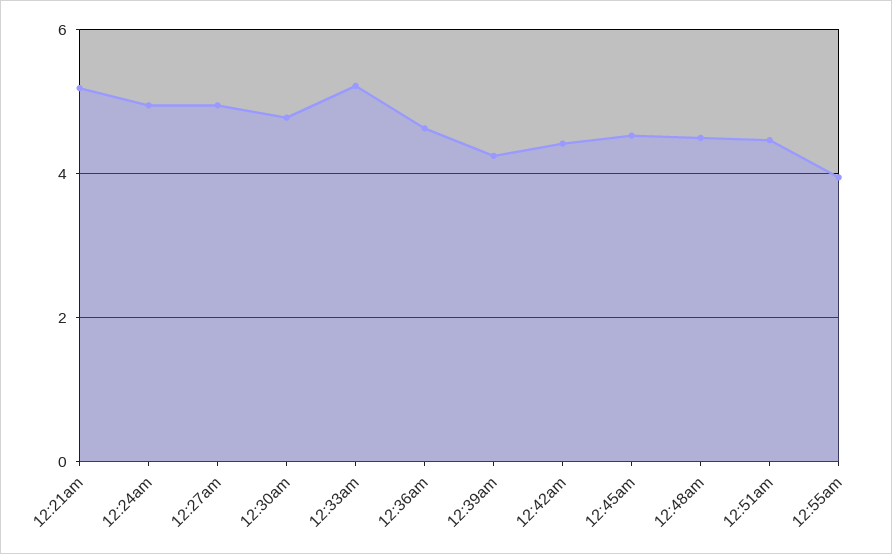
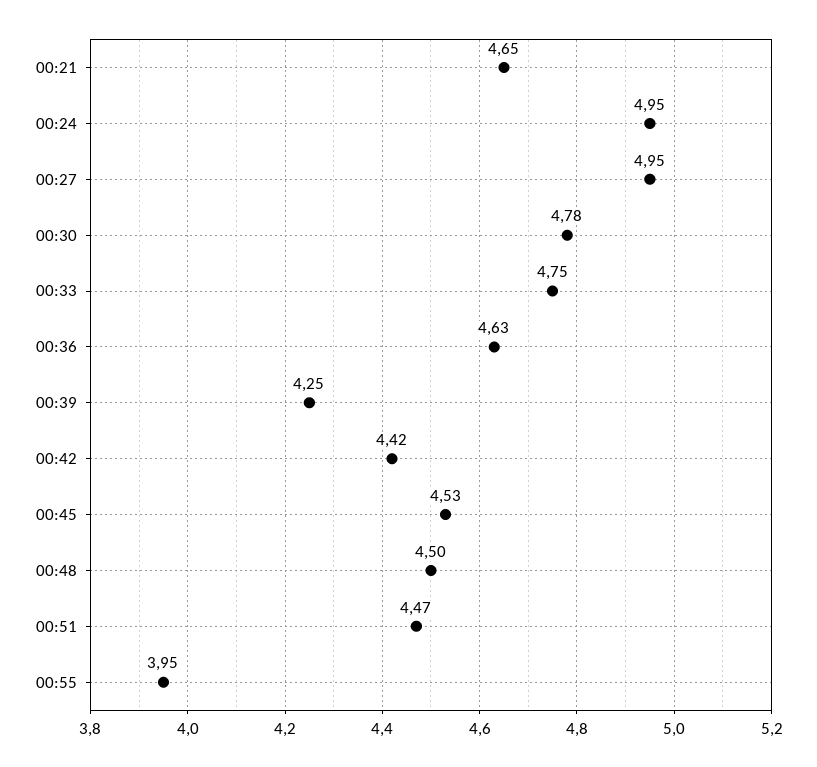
  {
-   "12:21am": 5.2,
+   "12:21am": 4.65,
    "12:24am": 4.95,
    "12:27am": 4.95,
    "12:30am": 4.78,
-   "12:33am": 5.2,
+   "12:33am": 4.75,
    "12:36am": 4.63,
    "12:39am": 4.25,
    "12:42am": 4.42,
    "12:45am": 4.53,
    "12:48am": 4.5,
    "12:51am": 4.47,
    "12:55am": 3.95
  }

